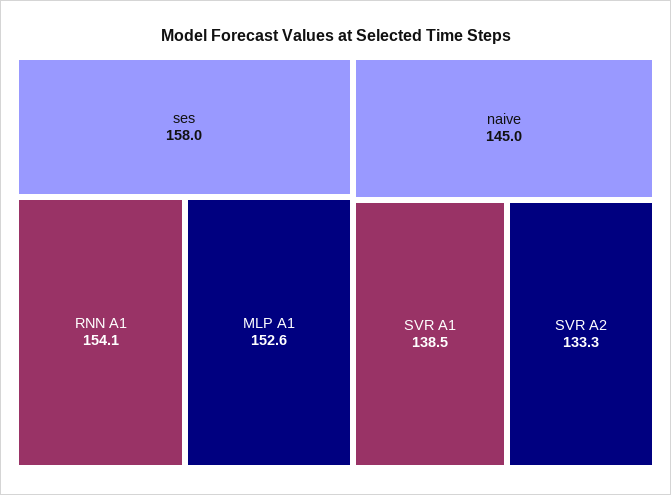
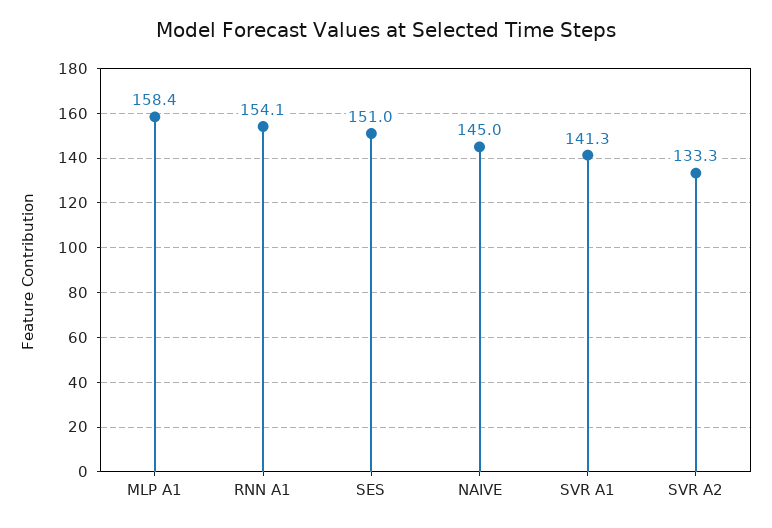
  {
-   "ses": 158,
+   "ses": 151,
    "RNN A1": 154.1,
-   "MLP A1": 152.6,
+   "MLP A1": 158.4,
    "naive": 145,
-   "SVR A1": 138.5,
+   "SVR A1": 141.3,
    "SVR A2": 133.3
  }

